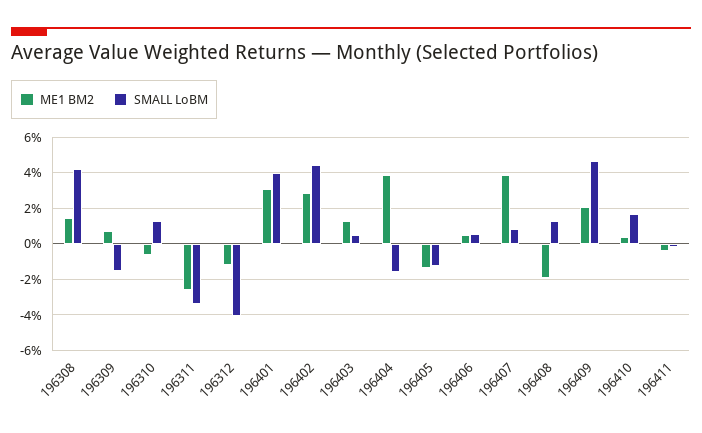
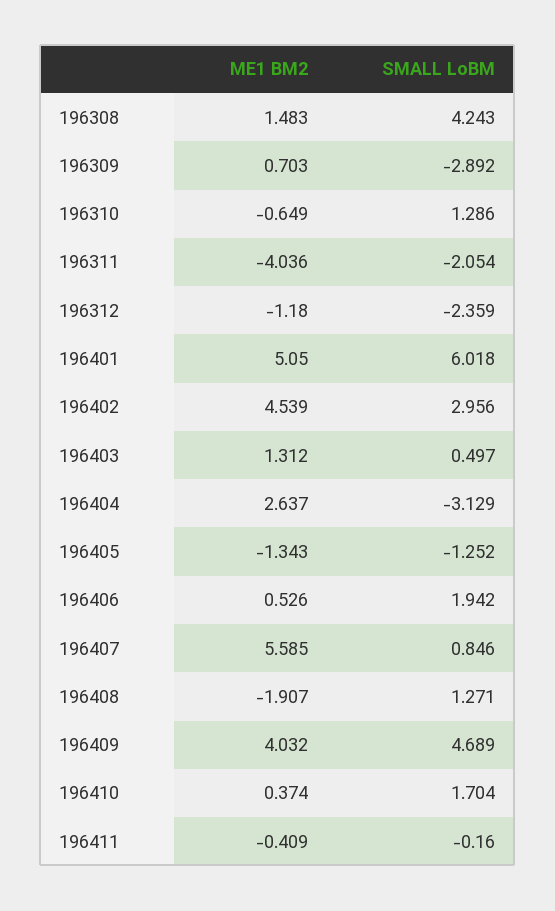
  {
    "ME1 BM2": {
      "196308": 1.483,
      "196309": 0.703,
      "196310": -0.649,
-     "196311": -2.5,
+     "196311": -4.036,
      "196312": -1.18,
-     "196401": 3,
+     "196401": 5.05,
-     "196402": 3,
+     "196402": 4.539,
      "196403": 1.312,
-     "196404": 4,
+     "196404": 2.637,
      "196405": -1.343,
      "196406": 0.526,
-     "196407": 4,
+     "196407": 5.585,
      "196408": -1.907,
-     "196409": 2,
+     "196409": 4.032,
      "196410": 0.374,
      "196411": -0.409
    },
    "SMALL LoBM": {
      "196308": 4.243,
-     "196309": -1.5,
+     "196309": -2.892,
      "196310": 1.286,
-     "196311": -3.5,
+     "196311": -2.054,
-     "196312": -4,
+     "196312": -2.359,
-     "196401": 4,
+     "196401": 6.018,
-     "196402": 4.5,
+     "196402": 2.956,
      "196403": 0.497,
-     "196404": -1.5,
+     "196404": -3.129,
      "196405": -1.252,
-     "196406": 0.5,
+     "196406": 1.942,
      "196407": 0.846,
      "196408": 1.271,
      "196409": 4.689,
      "196410": 1.704,
      "196411": -0.16
    }
  }

